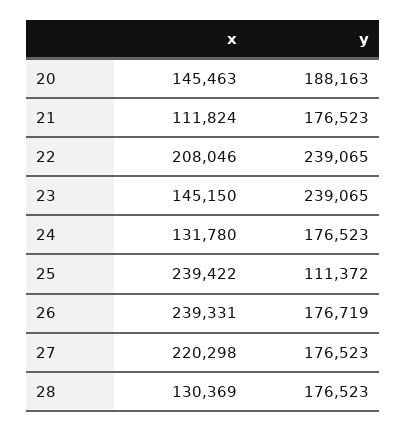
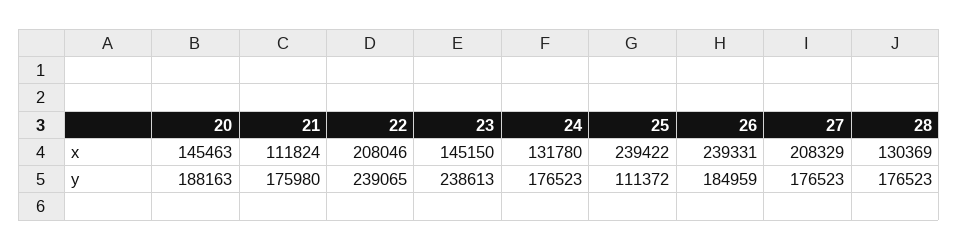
  {
    "x": {
      "20": 145463,
      "21": 111824,
      "22": 208046,
      "23": 145150,
      "24": 131780,
      "25": 239422,
      "26": 239331,
-     "27": 220298,
+     "27": 208329,
      "28": 130369
    },
    "y": {
      "20": 188163,
-     "21": 176523,
+     "21": 175980,
      "22": 239065,
-     "23": 239065,
+     "23": 238613,
      "24": 176523,
      "25": 111372,
-     "26": 176719,
+     "26": 184959,
      "27": 176523,
      "28": 176523
    }
  }

